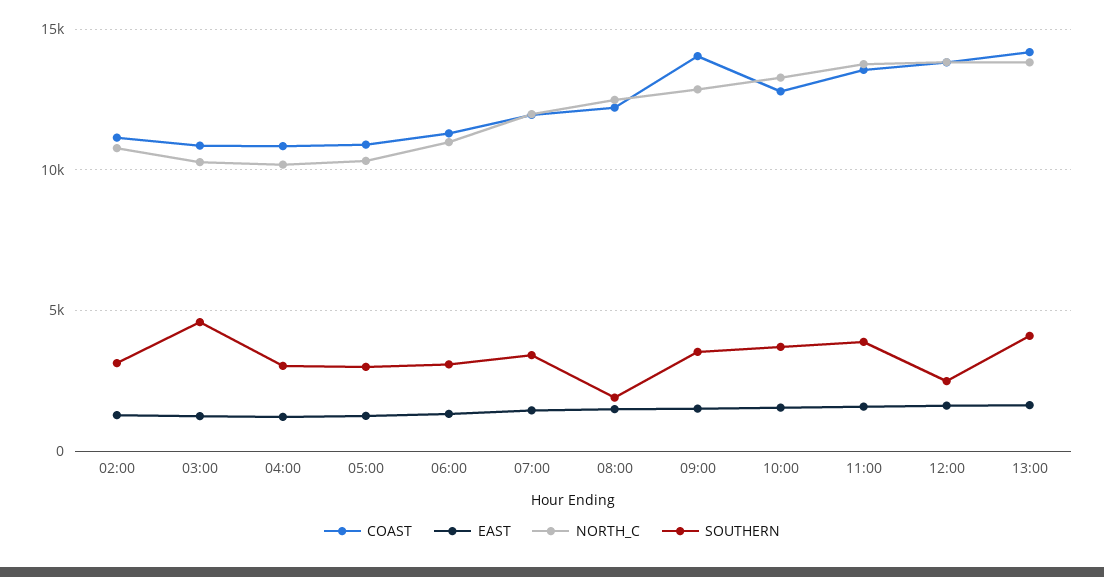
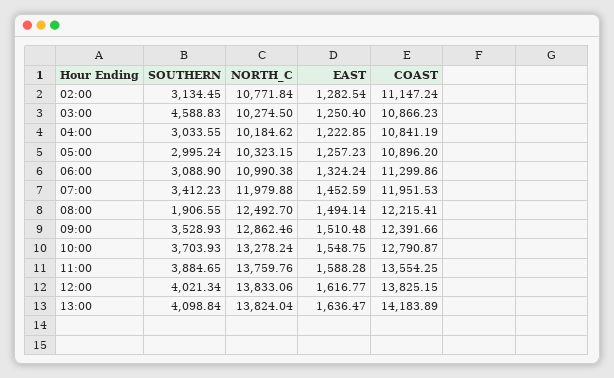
  {
    "COAST": {
      "02:00": 11147.24,
      "03:00": 10866.23,
      "04:00": 10841.19,
      "05:00": 10896.2,
      "06:00": 11299.86,
      "07:00": 11951.53,
      "08:00": 12215.41,
-     "09:00": 14000,
+     "09:00": 12391.66,
      "10:00": 12790.87,
      "11:00": 13554.25,
      "12:00": 13825.15,
      "13:00": 14183.89
    },
    "EAST": {
      "02:00": 1282.54,
      "03:00": 1250.4,
      "04:00": 1222.85,
      "05:00": 1257.23,
      "06:00": 1324.24,
      "07:00": 1452.59,
      "08:00": 1494.14,
      "09:00": 1510.48,
      "10:00": 1548.75,
      "11:00": 1588.28,
      "12:00": 1616.77,
      "13:00": 1636.47
    },
    "NORTH_C": {
      "02:00": 10771.84,
      "03:00": 10274.5,
      "04:00": 10184.62,
      "05:00": 10323.15,
      "06:00": 10990.38,
      "07:00": 11979.88,
      "08:00": 12492.7,
      "09:00": 12862.46,
      "10:00": 13278.24,
      "11:00": 13759.76,
      "12:00": 13833.06,
      "13:00": 13824.04
    },
    "SOUTHERN": {
      "02:00": 3134.45,
      "03:00": 4588.83,
      "04:00": 3033.55,
      "05:00": 2995.24,
      "06:00": 3088.9,
      "07:00": 3412.23,
      "08:00": 1906.55,
      "09:00": 3528.93,
      "10:00": 3703.93,
      "11:00": 3884.65,
-     "12:00": 2500,
+     "12:00": 4021.34,
      "13:00": 4098.84
    }
  }

